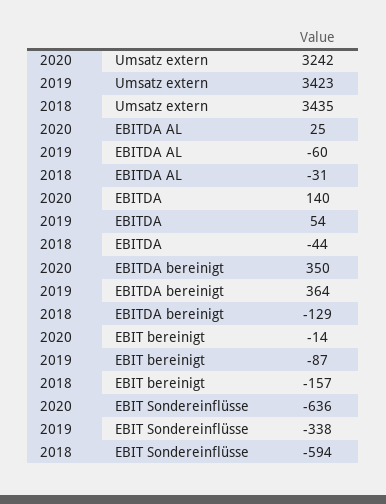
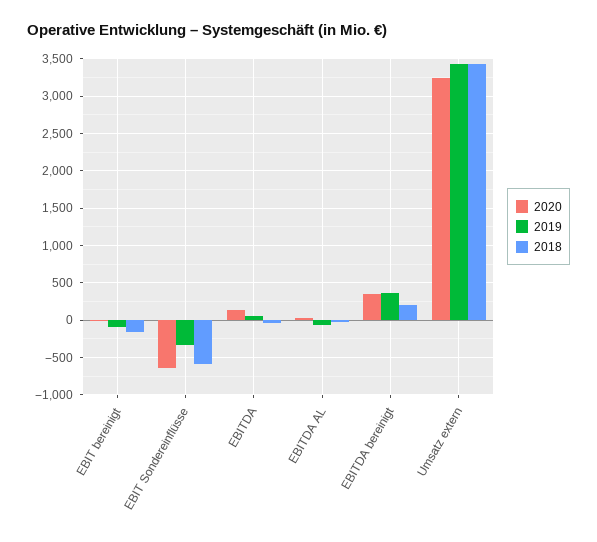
  {
    "2020": {
      "Umsatz extern": 3242,
      "EBITDA AL": 25,
      "EBITDA": 140,
      "EBITDA bereinigt": 350,
      "EBIT bereinigt": -14,
      "EBIT Sondereinflüsse": -636
    },
    "2019": {
      "Umsatz extern": 3423,
      "EBITDA AL": -60,
      "EBITDA": 54,
      "EBITDA bereinigt": 364,
      "EBIT bereinigt": -87,
      "EBIT Sondereinflüsse": -338
    },
    "2018": {
      "Umsatz extern": 3435,
      "EBITDA AL": -31,
      "EBITDA": -44,
-     "EBITDA bereinigt": -129,
+     "EBITDA bereinigt": 200,
      "EBIT bereinigt": -157,
      "EBIT Sondereinflüsse": -594
    }
  }

